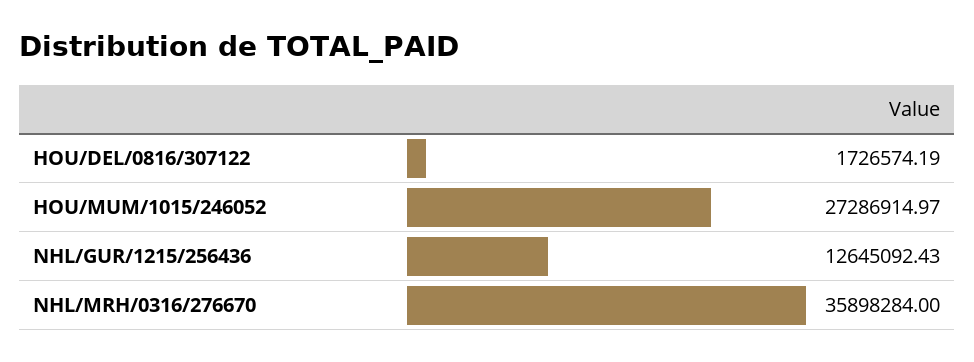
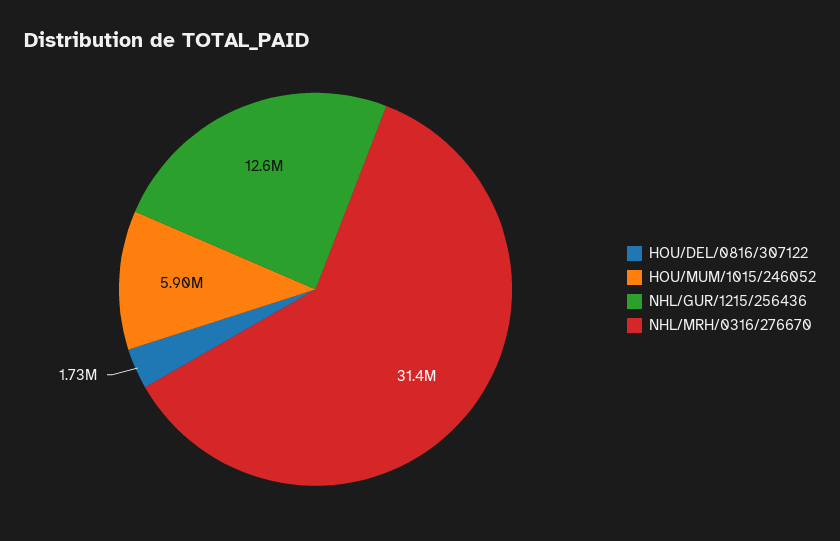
  {
    "HOU/DEL/0816/307122": 1726574.19,
-   "HOU/MUM/1015/246052": 27286914.97,
+   "HOU/MUM/1015/246052": 5900000,
    "NHL/GUR/1215/256436": 12645092.43,
-   "NHL/MRH/0316/276670": 35898284
+   "NHL/MRH/0316/276670": 31400000
  }

